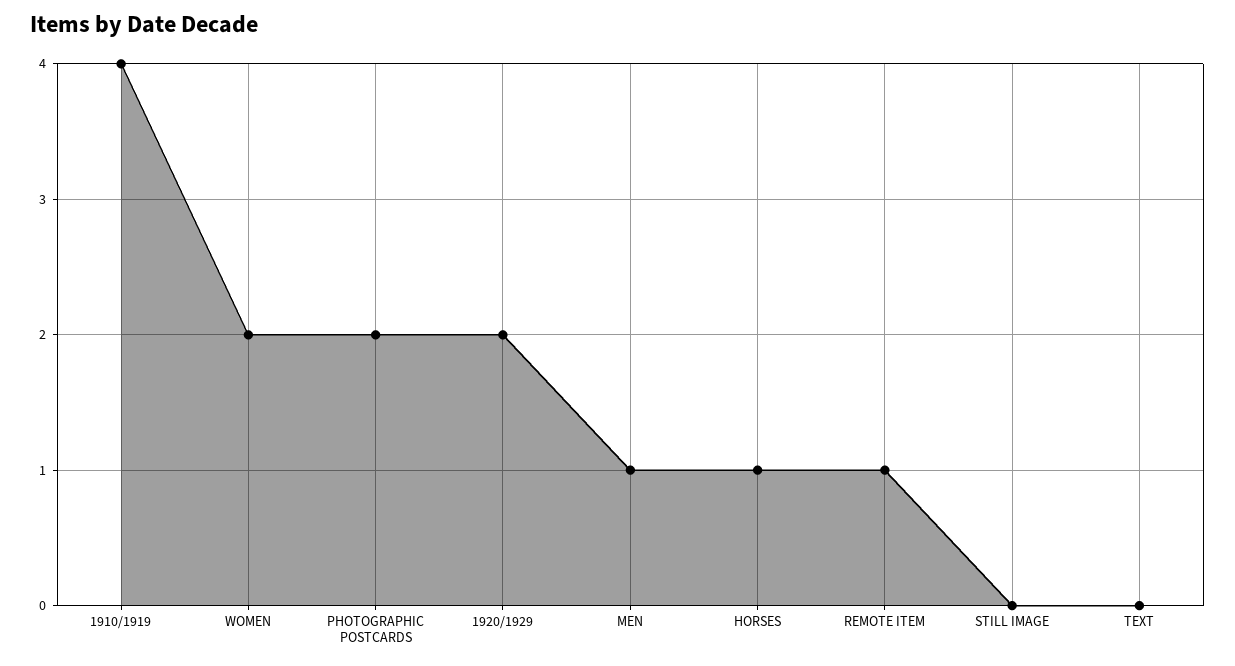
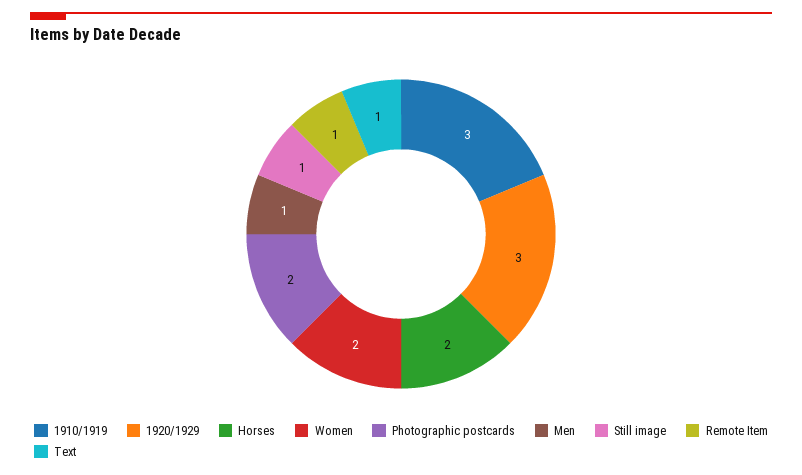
  {
-   "1910/1919": 4,
+   "1910/1919": 3,
    "WOMEN": 2,
    "PHOTOGRAPHIC POSTCARDS": 2,
-   "1920/1929": 2,
+   "1920/1929": 3,
    "MEN": 1,
-   "HORSES": 1,
+   "HORSES": 2,
    "REMOTE ITEM": 1,
-   "STILL IMAGE": 0,
+   "STILL IMAGE": 1,
-   "TEXT": 0
+   "TEXT": 1
  }

